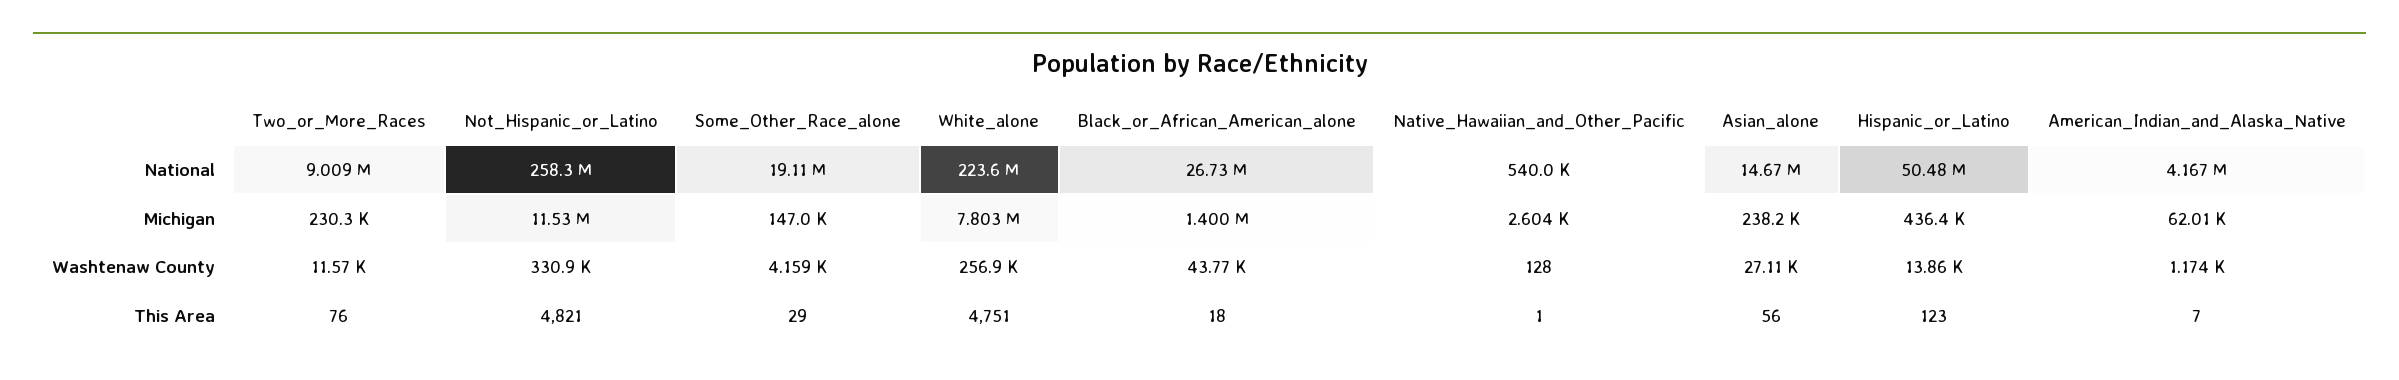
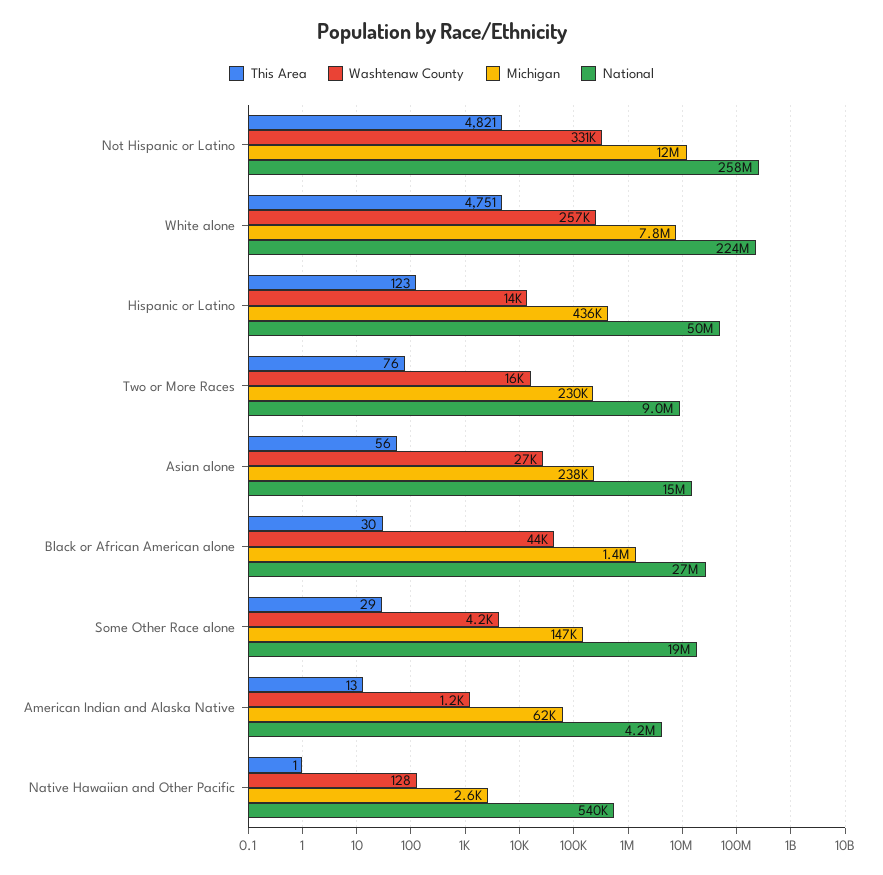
  {
    "National": {
      "Two_or_More_Races": 9009000,
      "Not_Hispanic_or_Latino": 258300000,
      "Some_Other_Race_alone": 19110000,
      "White_alone": 223600000,
      "Black_or_African_American_alone": 26730000,
      "Native_Hawaiian_and_Other_Pacific": 540000,
      "Asian_alone": 14670000,
      "Hispanic_or_Latino": 50480000,
      "American_Indian_and_Alaska_Native": 4167000
    },
    "Michigan": {
      "Two_or_More_Races": 230300,
      "Not_Hispanic_or_Latino": 11530000,
      "Some_Other_Race_alone": 147000,
      "White_alone": 7803000,
      "Black_or_African_American_alone": 1400000,
      "Native_Hawaiian_and_Other_Pacific": 2604,
      "Asian_alone": 238200,
      "Hispanic_or_Latino": 436400,
      "American_Indian_and_Alaska_Native": 62010
    },
    "Washtenaw County": {
-     "Two_or_More_Races": 11570,
+     "Two_or_More_Races": 16000,
      "Not_Hispanic_or_Latino": 330900,
      "Some_Other_Race_alone": 4159,
      "White_alone": 256900,
      "Black_or_African_American_alone": 43770,
      "Native_Hawaiian_and_Other_Pacific": 128,
      "Asian_alone": 27110,
      "Hispanic_or_Latino": 13860,
      "American_Indian_and_Alaska_Native": 1174
    },
    "This Area": {
      "Two_or_More_Races": 76,
      "Not_Hispanic_or_Latino": 4821,
      "Some_Other_Race_alone": 29,
      "White_alone": 4751,
-     "Black_or_African_American_alone": 18,
+     "Black_or_African_American_alone": 30,
      "Native_Hawaiian_and_Other_Pacific": 1,
      "Asian_alone": 56,
      "Hispanic_or_Latino": 123,
-     "American_Indian_and_Alaska_Native": 7
+     "American_Indian_and_Alaska_Native": 13
    }
  }

